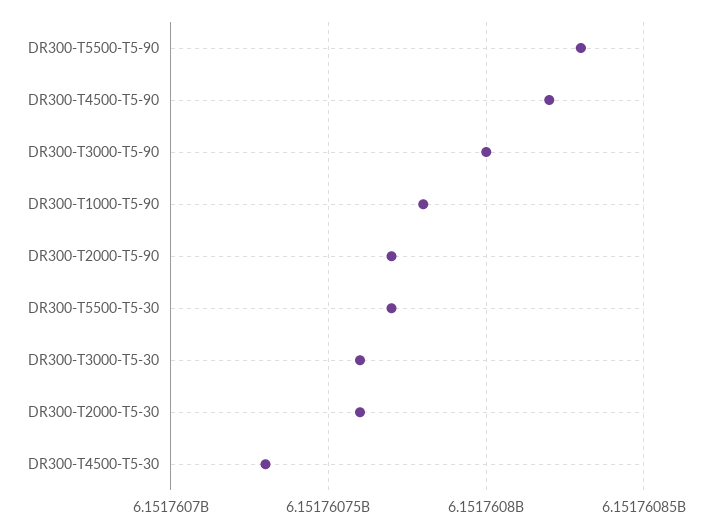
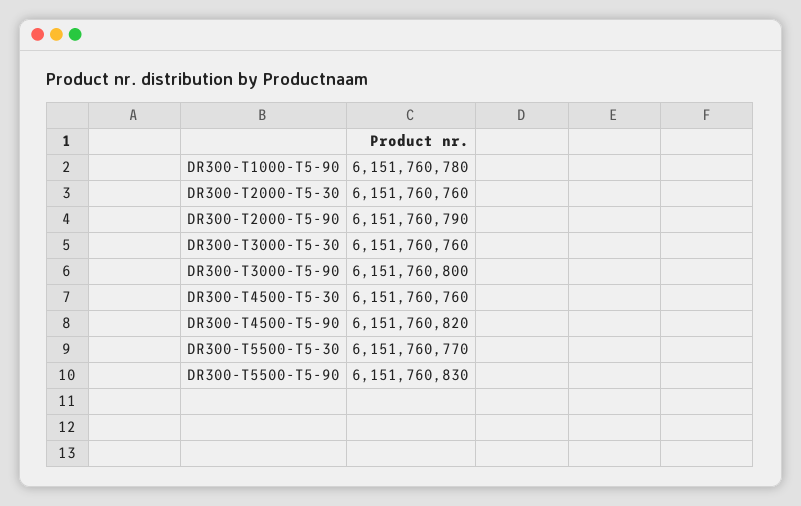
  {
    "DR300-T5500-T5-90": 6151760830,
    "DR300-T4500-T5-90": 6151760820,
    "DR300-T3000-T5-90": 6151760800,
    "DR300-T1000-T5-90": 6151760780,
-   "DR300-T2000-T5-90": 6151760770,
+   "DR300-T2000-T5-90": 6151760790,
    "DR300-T5500-T5-30": 6151760770,
    "DR300-T3000-T5-30": 6151760760,
    "DR300-T2000-T5-30": 6151760760,
-   "DR300-T4500-T5-30": 6151760730
+   "DR300-T4500-T5-30": 6151760760
  }

